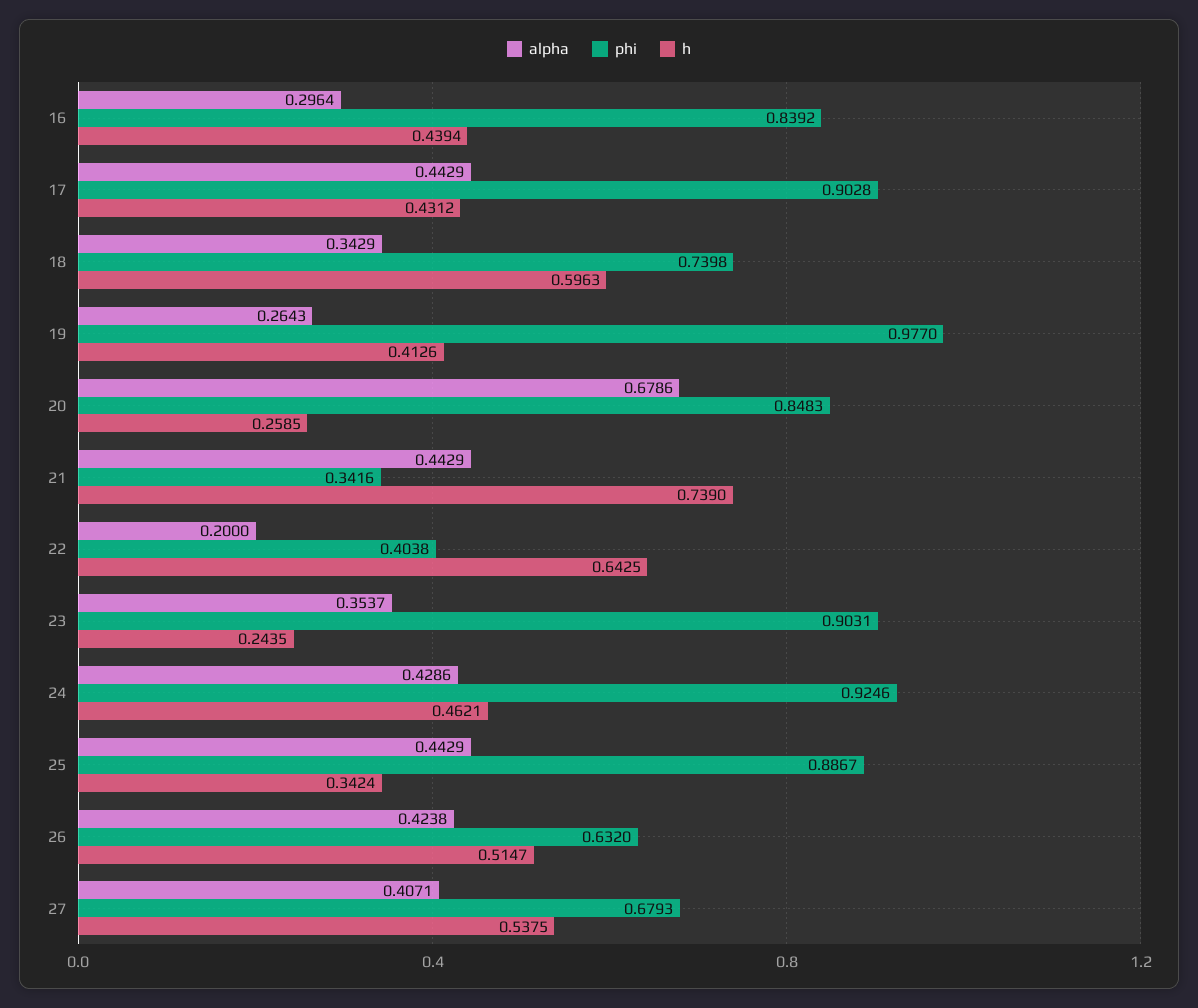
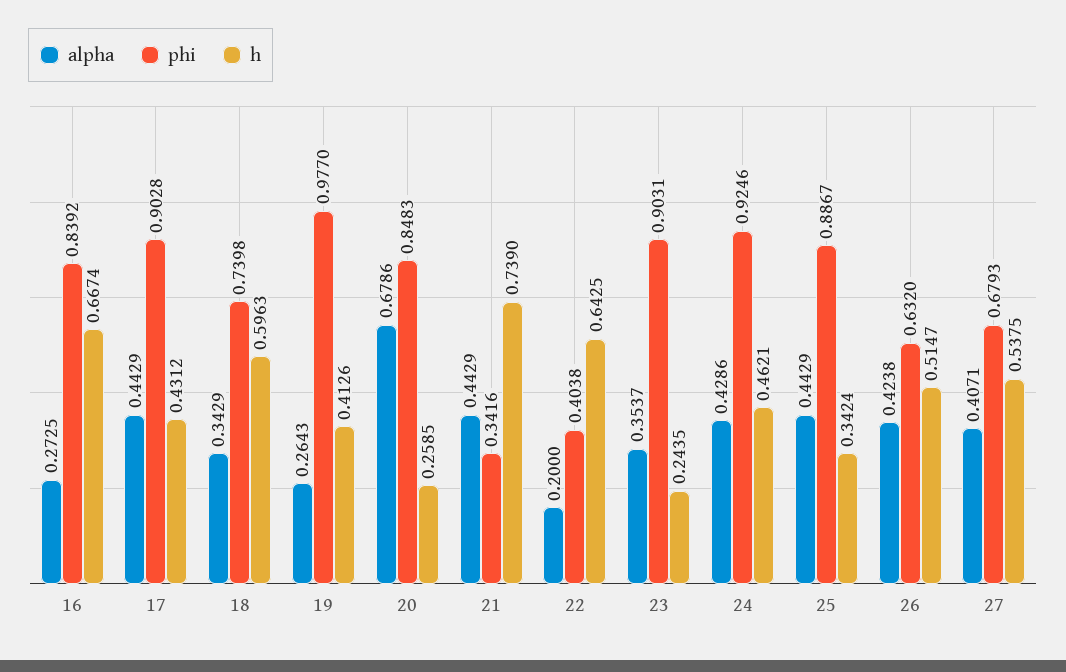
  {
    "alpha": {
-     "16": 0.2964,
+     "16": 0.2725,
      "17": 0.4429,
      "18": 0.3429,
      "19": 0.2643,
      "20": 0.6786,
      "21": 0.4429,
      "22": 0.2,
      "23": 0.3537,
      "24": 0.4286,
      "25": 0.4429,
      "26": 0.4238,
      "27": 0.4071
    },
    "phi": {
      "16": 0.8392,
      "17": 0.9028,
      "18": 0.7398,
      "19": 0.977,
      "20": 0.8483,
      "21": 0.3416,
      "22": 0.4038,
      "23": 0.9031,
      "24": 0.9246,
      "25": 0.8867,
      "26": 0.632,
      "27": 0.6793
    },
    "h": {
-     "16": 0.4394,
+     "16": 0.6674,
      "17": 0.4312,
      "18": 0.5963,
      "19": 0.4126,
      "20": 0.2585,
      "21": 0.739,
      "22": 0.6425,
      "23": 0.2435,
      "24": 0.4621,
      "25": 0.3424,
      "26": 0.5147,
      "27": 0.5375
    }
  }

